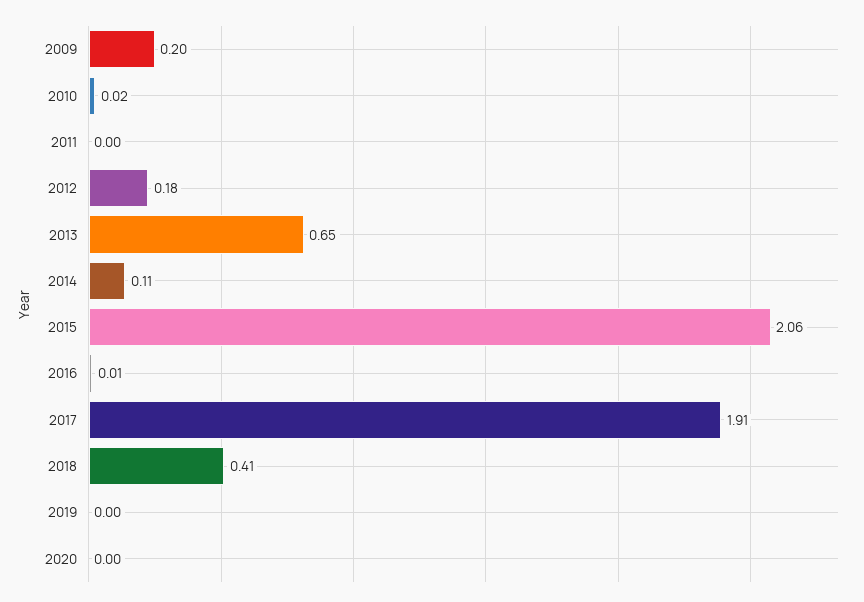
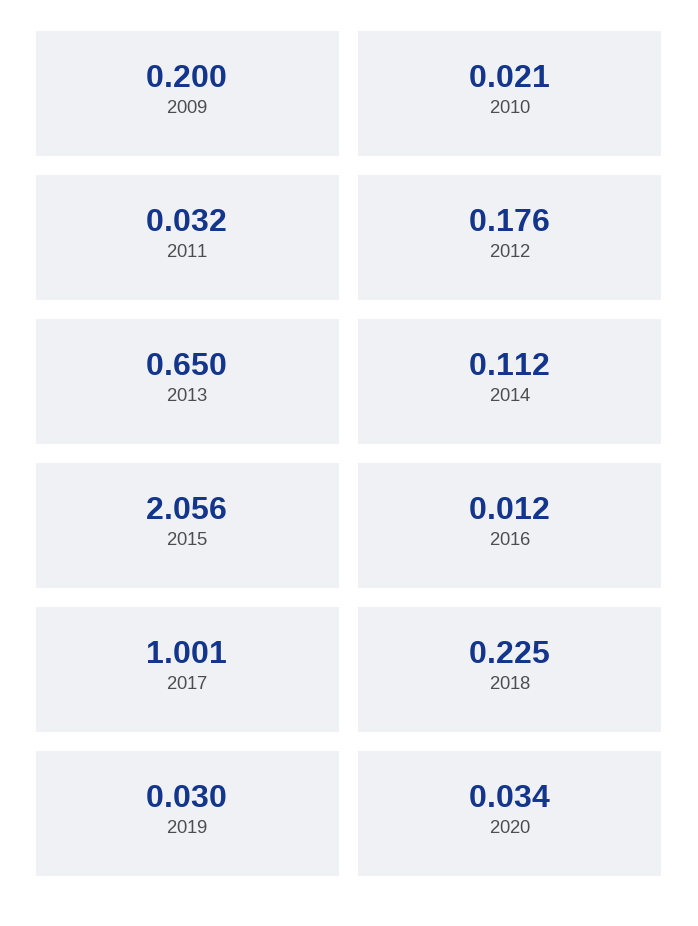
  {
    "2009": 0.2,
    "2010": 0.021,
-   "2011": 0,
+   "2011": 0.032,
    "2012": 0.176,
    "2013": 0.65,
    "2014": 0.112,
    "2015": 2.056,
    "2016": 0.012,
-   "2017": 1.91,
+   "2017": 1.001,
-   "2018": 0.41,
+   "2018": 0.225,
-   "2019": 0,
+   "2019": 0.03,
-   "2020": 0
+   "2020": 0.034
  }

